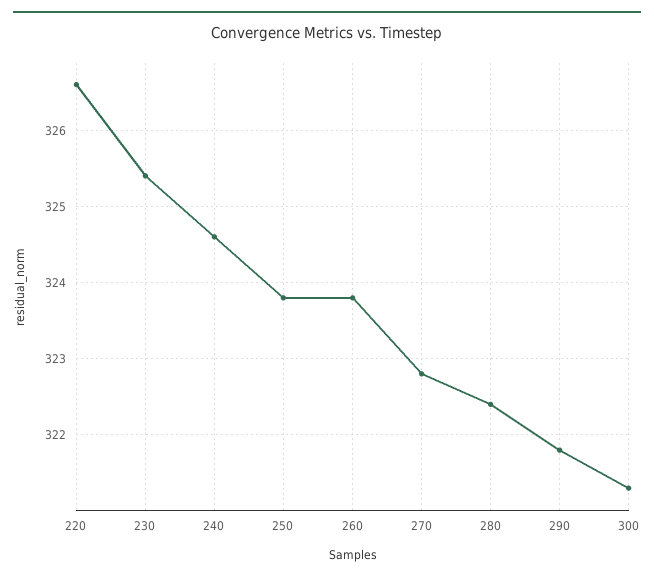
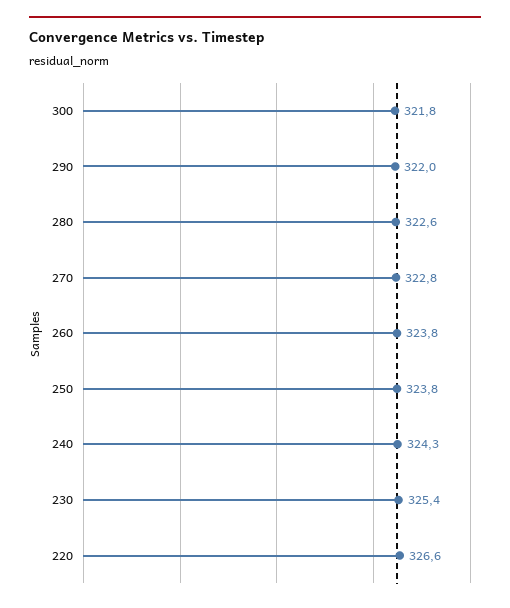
  {
    "220": 326.6,
    "230": 325.4,
-   "240": 324.6,
+   "240": 324.3,
    "250": 323.8,
    "260": 323.8,
    "270": 322.8,
-   "280": 322.4,
+   "280": 322.6,
-   "290": 321.8,
+   "290": 322,
-   "300": 321.3
+   "300": 321.8
  }

